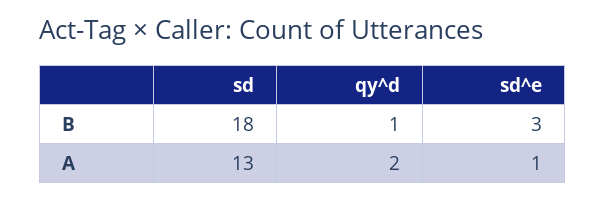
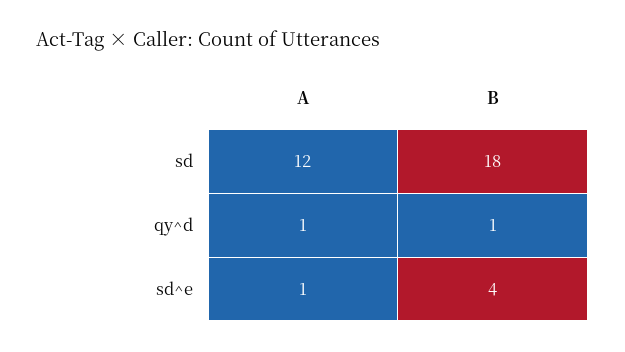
  {
    "sd": {
      "B": 18,
-     "A": 13
+     "A": 12
    },
    "qy^d": {
      "B": 1,
-     "A": 2
+     "A": 1
    },
    "sd^e": {
-     "B": 3,
+     "B": 4,
      "A": 1
    }
  }

